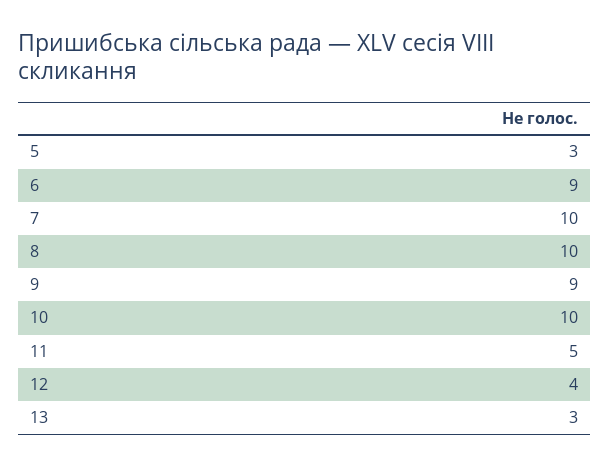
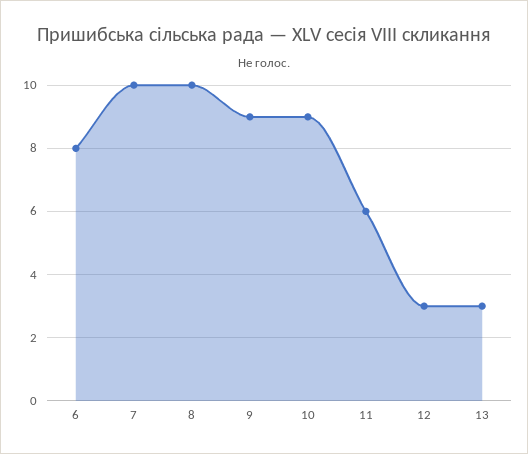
  {
-   "5": 3,
-   "6": 9,
+   "6": 8,
    "7": 10,
    "8": 10,
    "9": 9,
-   "10": 10,
+   "10": 9,
-   "11": 5,
+   "11": 6,
-   "12": 4,
+   "12": 3,
    "13": 3
  }

